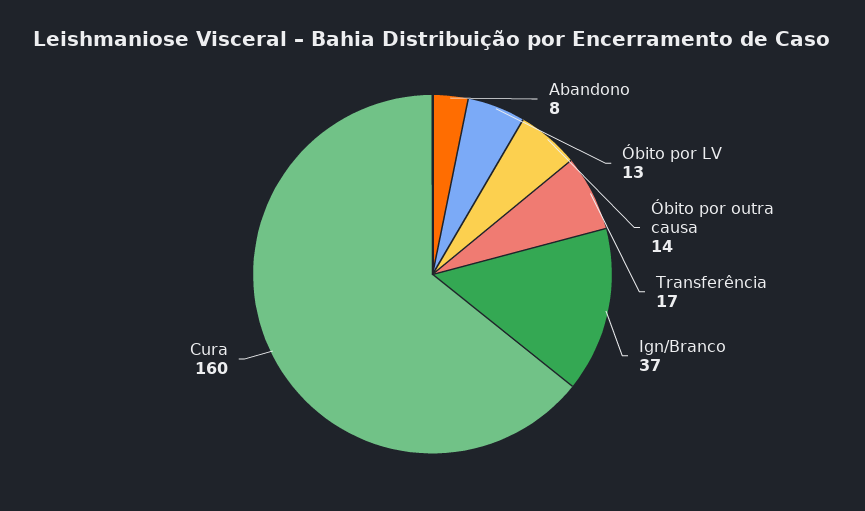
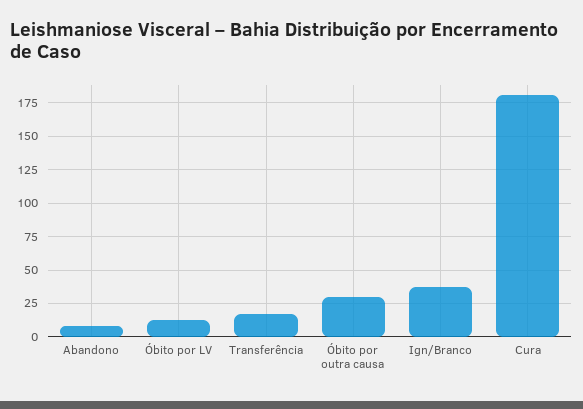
  {
    "Abandono": 8,
    "Óbito por LV": 13,
-   "Óbito por outra causa": 14,
+   "Óbito por outra causa": 30,
    "Transferência": 17,
    "Ign/Branco": 37,
-   "Cura": 160
+   "Cura": 180
  }

